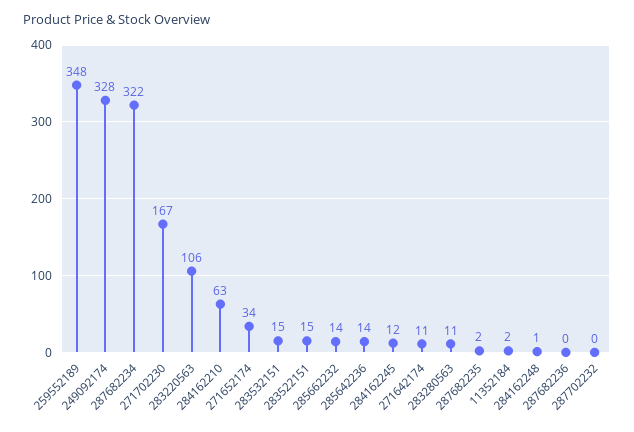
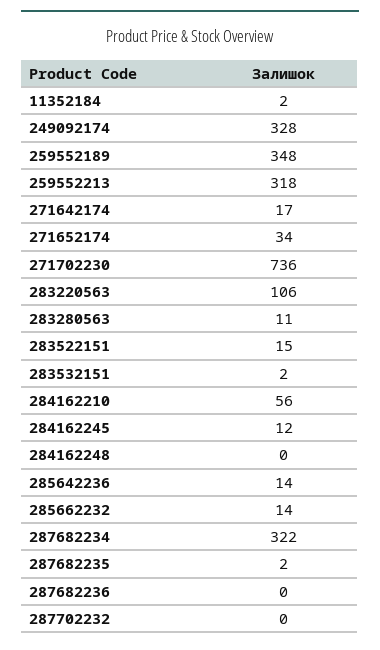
  {
    "259552189": 348,
    "249092174": 328,
    "287682234": 322,
-   "271702230": 167,
+   "271702230": 736,
    "283220563": 106,
-   "284162210": 63,
+   "284162210": 56,
    "271652174": 34,
-   "283532151": 15,
+   "283532151": 2,
    "283522151": 15,
    "285662232": 14,
    "285642236": 14,
    "284162245": 12,
-   "271642174": 11,
+   "271642174": 17,
    "283280563": 11,
    "287682235": 2,
    "11352184": 2,
-   "284162248": 1,
+   "284162248": 0,
    "287682236": 0,
-   "287702232": 0
+   "287702232": 0,
+   "259552213": 318
  }

